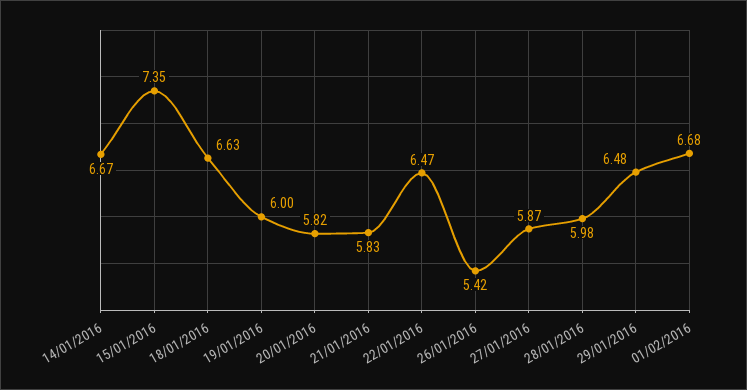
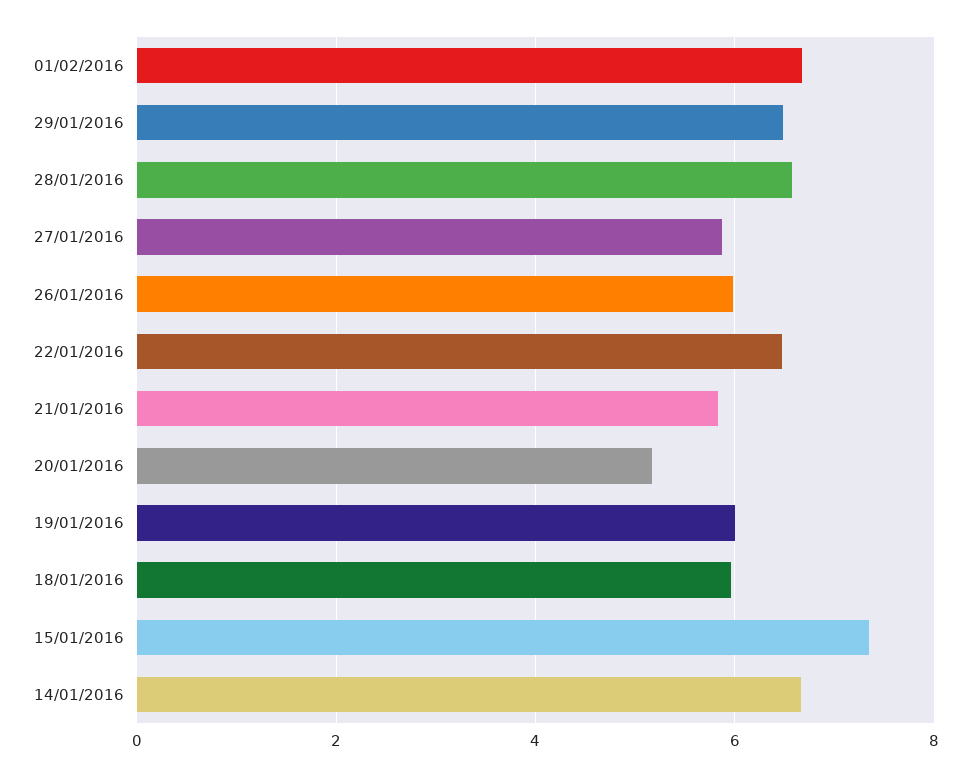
  {
    "14/01/2016": 6.67,
    "15/01/2016": 7.35,
-   "18/01/2016": 6.63,
+   "18/01/2016": 6,
    "19/01/2016": 6,
-   "20/01/2016": 5.82,
+   "20/01/2016": 5.2,
    "21/01/2016": 5.83,
    "22/01/2016": 6.47,
-   "26/01/2016": 5.42,
+   "26/01/2016": 6,
    "27/01/2016": 5.87,
-   "28/01/2016": 5.98,
+   "28/01/2016": 6.6,
    "29/01/2016": 6.48,
    "01/02/2016": 6.68
  }

